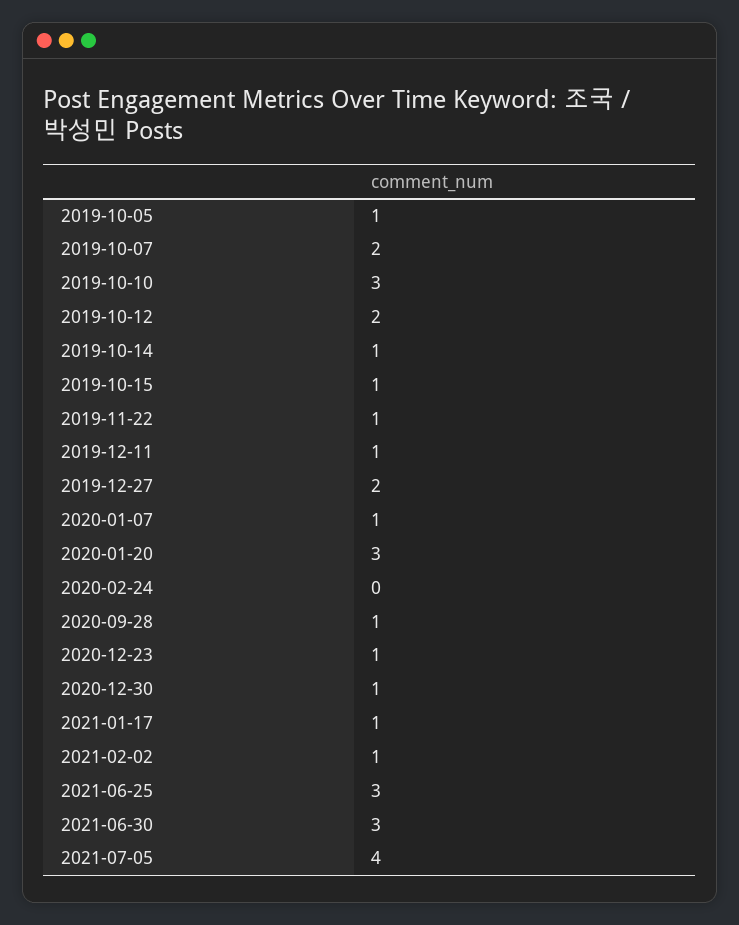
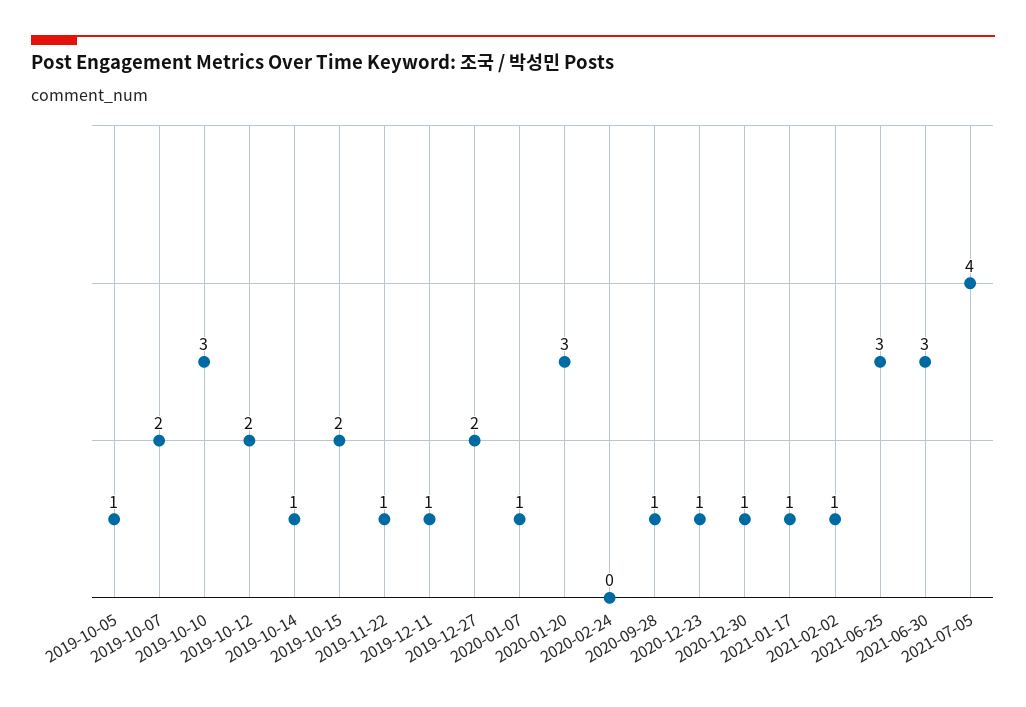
  {
    "2019-10-05": 1,
    "2019-10-07": 2,
    "2019-10-10": 3,
    "2019-10-12": 2,
    "2019-10-14": 1,
-   "2019-10-15": 1,
+   "2019-10-15": 2,
    "2019-11-22": 1,
    "2019-12-11": 1,
    "2019-12-27": 2,
    "2020-01-07": 1,
    "2020-01-20": 3,
    "2020-02-24": 0,
    "2020-09-28": 1,
    "2020-12-23": 1,
    "2020-12-30": 1,
    "2021-01-17": 1,
    "2021-02-02": 1,
    "2021-06-25": 3,
    "2021-06-30": 3,
    "2021-07-05": 4
  }

